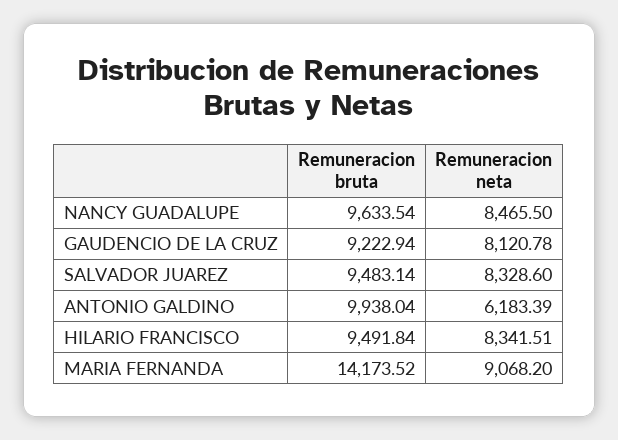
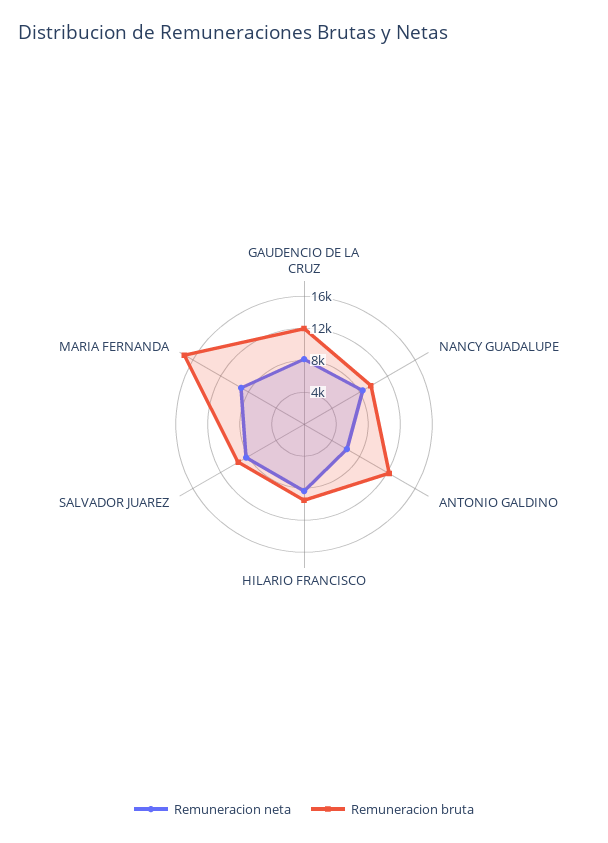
  {
    "Remuneracion bruta": {
      "NANCY GUADALUPE": 9633.54,
-     "GAUDENCIO DE LA CRUZ": 9222.94,
+     "GAUDENCIO DE LA CRUZ": 12000,
      "SALVADOR JUAREZ": 9483.14,
-     "ANTONIO GALDINO": 9938.04,
+     "ANTONIO GALDINO": 12000,
      "HILARIO FRANCISCO": 9491.84,
-     "MARIA FERNANDA": 14173.52
+     "MARIA FERNANDA": 17000
    },
    "Remuneracion neta": {
      "NANCY GUADALUPE": 8465.5,
      "GAUDENCIO DE LA CRUZ": 8120.78,
      "SALVADOR JUAREZ": 8328.6,
      "ANTONIO GALDINO": 6183.39,
      "HILARIO FRANCISCO": 8341.51,
      "MARIA FERNANDA": 9068.2
    }
  }

